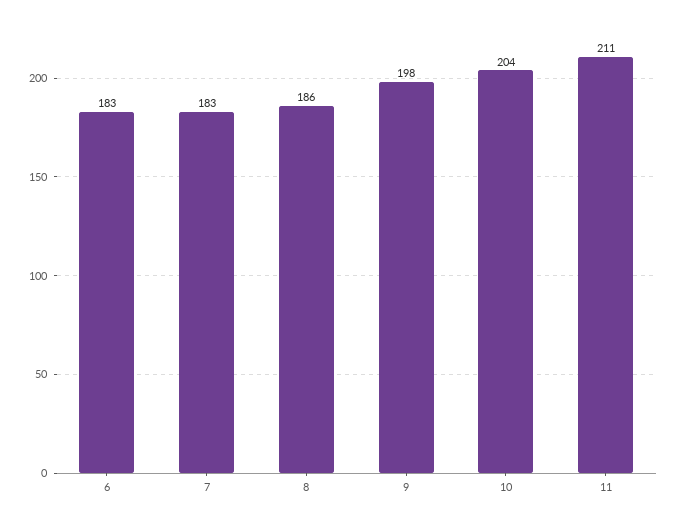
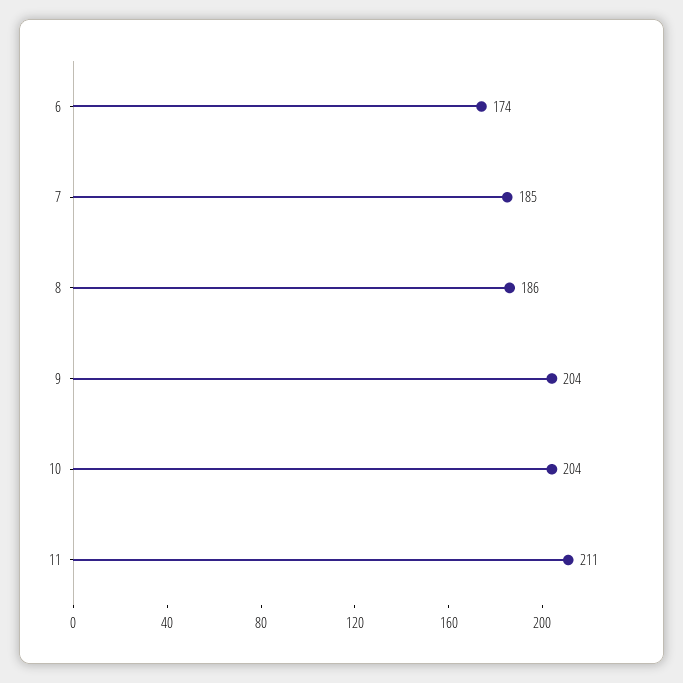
  {
-   "6": 183,
+   "6": 174,
-   "7": 183,
+   "7": 185,
    "8": 186,
-   "9": 198,
+   "9": 204,
    "10": 204,
    "11": 211
  }

